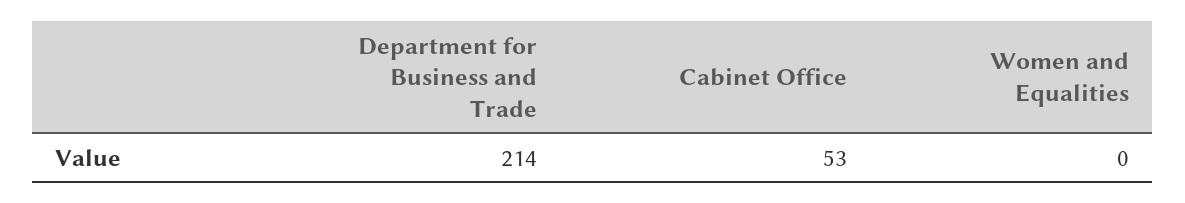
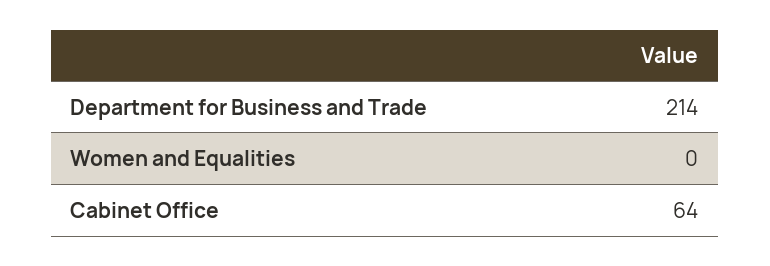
  {
    "Department for Business and Trade": 214,
-   "Cabinet Office": 53,
+   "Cabinet Office": 64,
    "Women and Equalities": 0
  }

